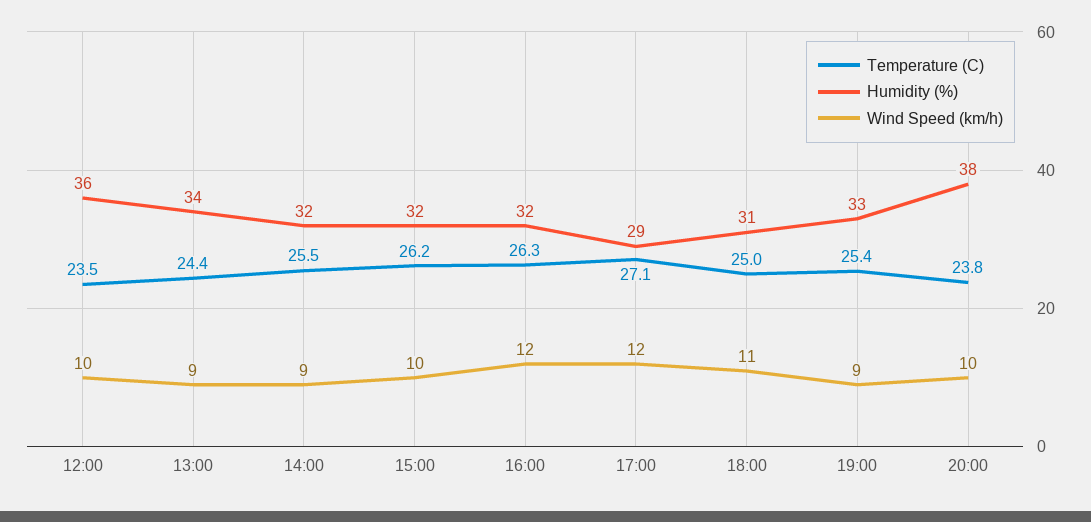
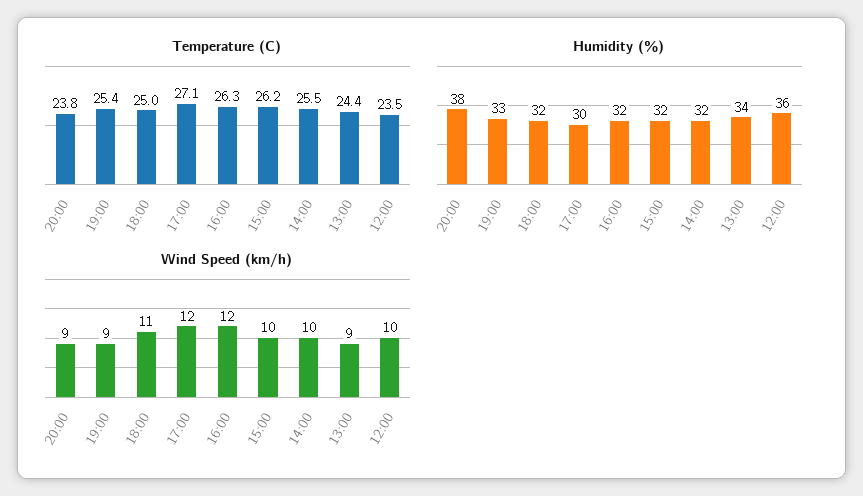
  {
    "Temperature (C)": {
      "12:00": 23.5,
      "13:00": 24.4,
      "14:00": 25.5,
      "15:00": 26.2,
      "16:00": 26.3,
      "17:00": 27.1,
      "18:00": 25,
      "19:00": 25.4,
      "20:00": 23.8
    },
    "Humidity (%)": {
      "12:00": 36,
      "13:00": 34,
      "14:00": 32,
      "15:00": 32,
      "16:00": 32,
-     "17:00": 29,
+     "17:00": 30,
-     "18:00": 31,
+     "18:00": 32,
      "19:00": 33,
      "20:00": 38
    },
    "Wind Speed (km/h)": {
      "12:00": 10,
      "13:00": 9,
-     "14:00": 9,
+     "14:00": 10,
      "15:00": 10,
      "16:00": 12,
      "17:00": 12,
      "18:00": 11,
      "19:00": 9,
-     "20:00": 10
+     "20:00": 9
    }
  }

